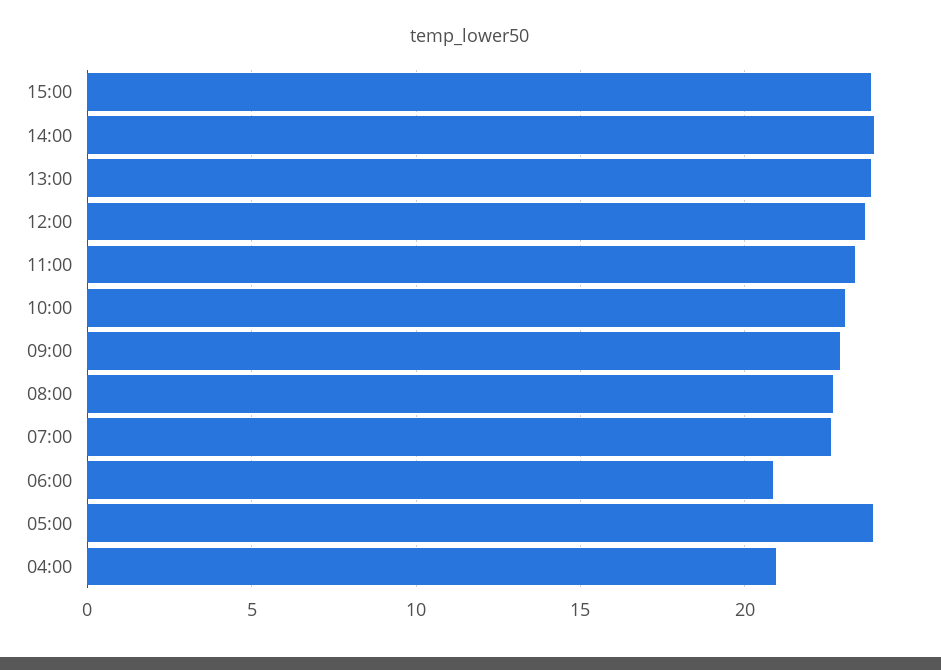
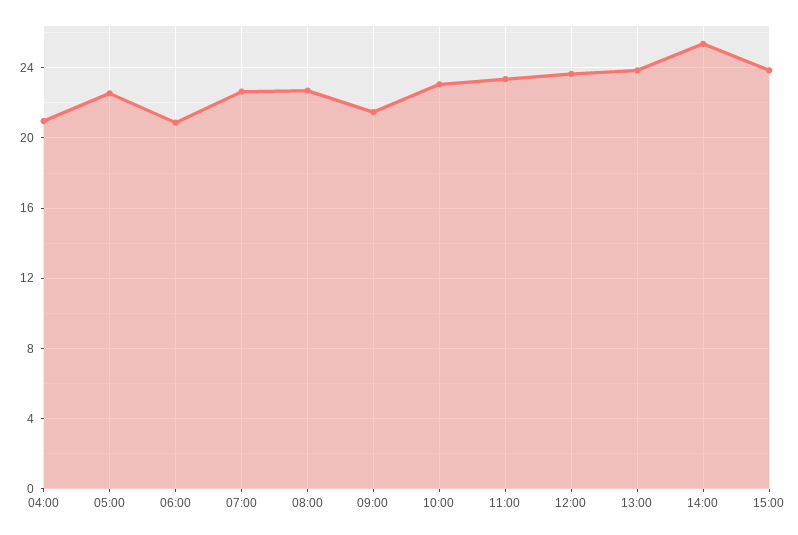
  {
    "15:00": 24,
-   "14:00": 24,
+   "14:00": 25.5,
    "13:00": 24,
    "12:00": 23.5,
    "11:00": 23.5,
    "10:00": 23,
-   "09:00": 23,
+   "09:00": 21.5,
    "08:00": 22.5,
    "07:00": 22.5,
    "06:00": 21,
-   "05:00": 24,
+   "05:00": 22.5,
    "04:00": 21
  }

